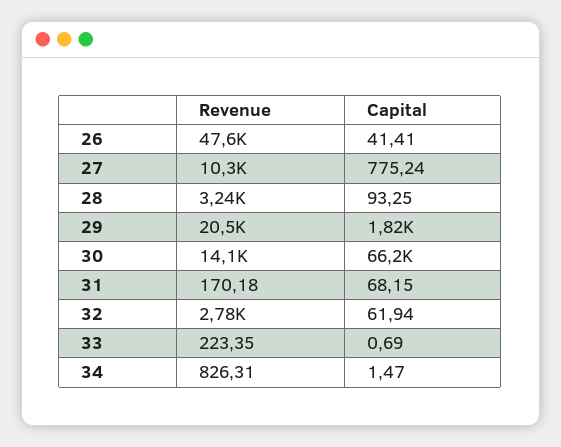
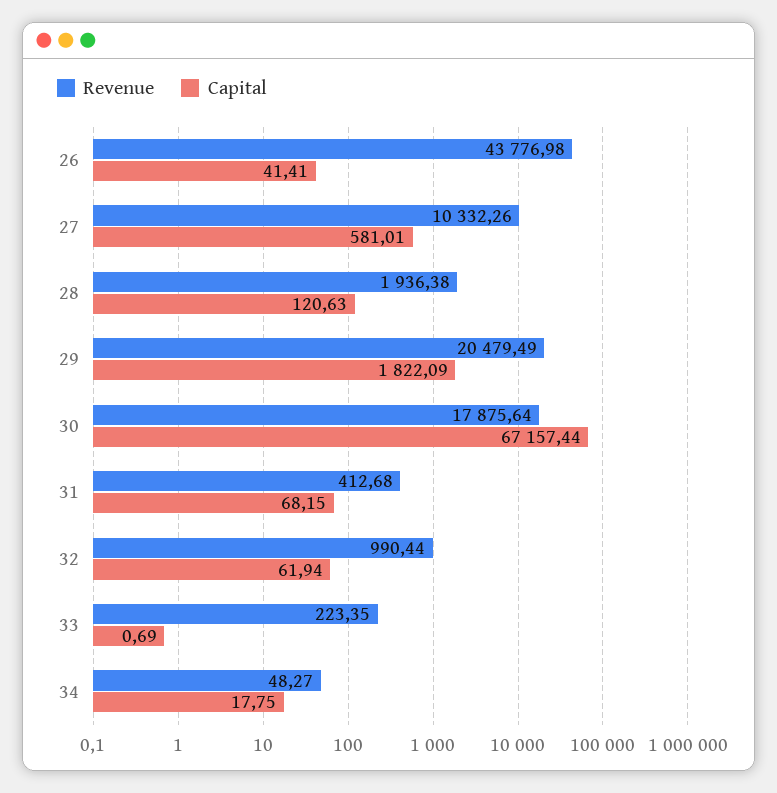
  {
    "Revenue": {
-     "26": 47600,
+     "26": 43776.98,
      "27": 10332.26,
-     "28": 3240,
+     "28": 1936.38,
      "29": 20479.49,
-     "30": 14100,
+     "30": 17875.64,
-     "31": 170.18,
+     "31": 412.68,
-     "32": 2780,
+     "32": 990.44,
      "33": 223.35,
-     "34": 826.31
+     "34": 48.27
    },
    "Capital": {
      "26": 41.41,
-     "27": 775.24,
+     "27": 581.01,
-     "28": 93.25,
+     "28": 120.63,
      "29": 1822.09,
-     "30": 66200,
+     "30": 67157.44,
      "31": 68.15,
      "32": 61.94,
      "33": 0.69,
-     "34": 1.47
+     "34": 17.75
    }
  }

